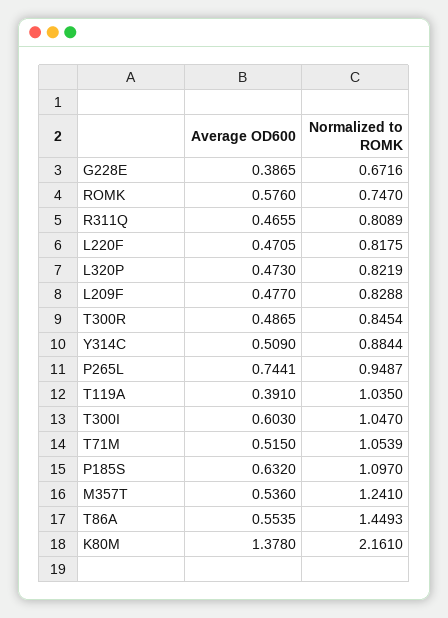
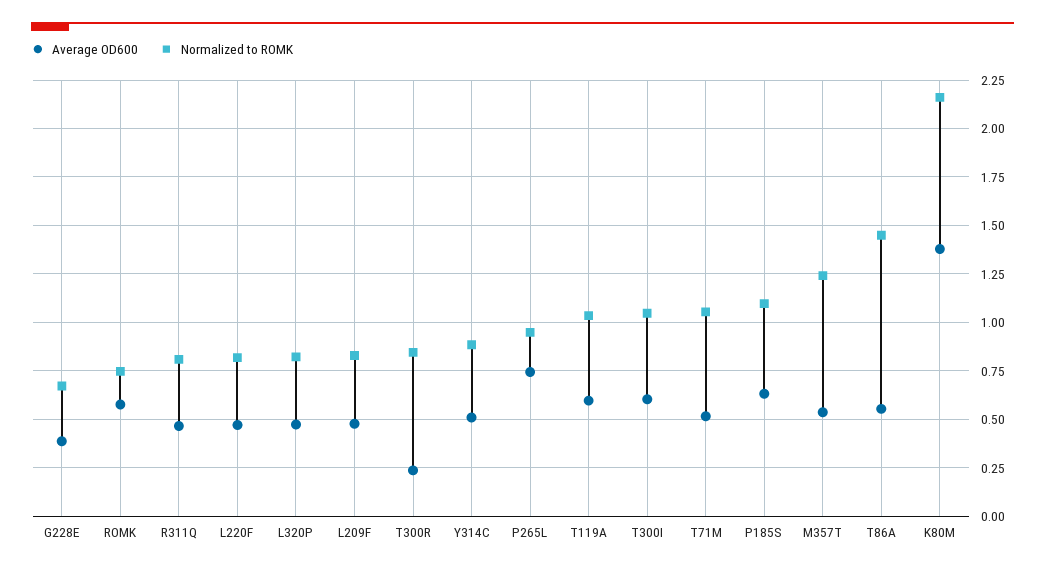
  {
    "Average OD600": {
      "G228E": 0.3865,
      "ROMK": 0.576,
      "R311Q": 0.4655,
      "L220F": 0.4705,
      "L320P": 0.473,
      "L209F": 0.477,
-     "T300R": 0.4865,
+     "T300R": 0.25,
      "Y314C": 0.509,
      "P265L": 0.7441,
-     "T119A": 0.391,
+     "T119A": 0.6,
      "T300I": 0.603,
      "T71M": 0.515,
      "P185S": 0.632,
      "M357T": 0.536,
      "T86A": 0.5535,
      "K80M": 1.378
    },
    "Normalized to ROMK": {
      "G228E": 0.6716,
      "ROMK": 0.747,
      "R311Q": 0.8089,
      "L220F": 0.8175,
      "L320P": 0.8219,
      "L209F": 0.8288,
      "T300R": 0.8454,
      "Y314C": 0.8844,
      "P265L": 0.9487,
      "T119A": 1.035,
      "T300I": 1.047,
      "T71M": 1.0539,
      "P185S": 1.097,
      "M357T": 1.241,
      "T86A": 1.4493,
      "K80M": 2.161
    }
  }

